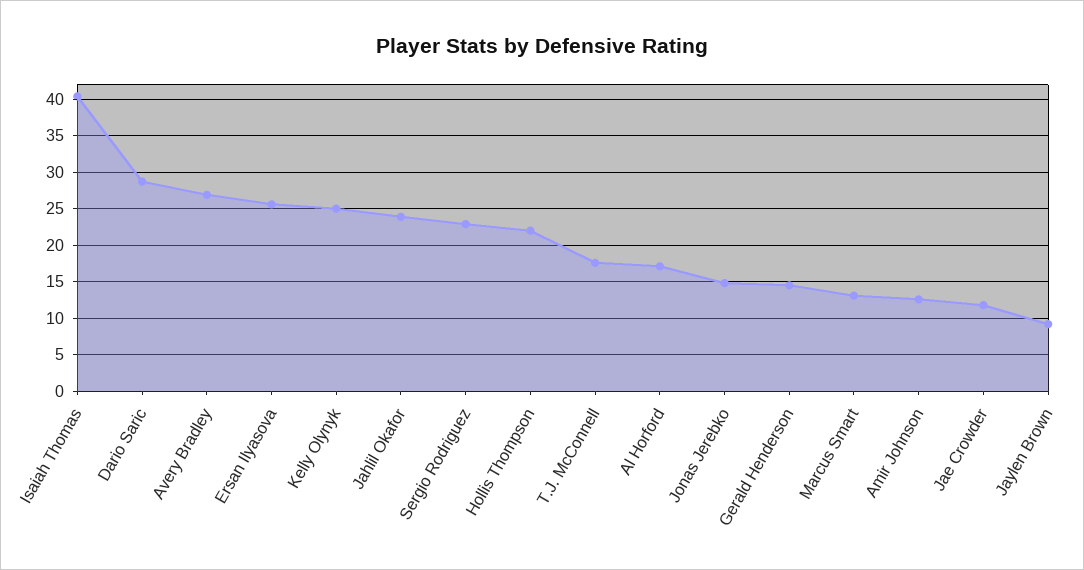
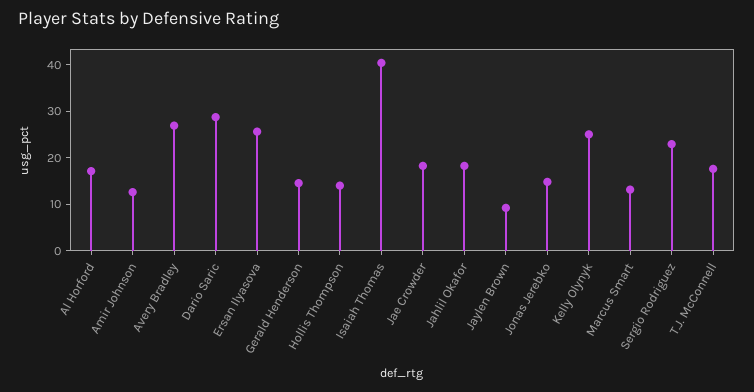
  {
    "Isaiah Thomas": 40,
    "Dario Saric": 29,
    "Avery Bradley": 27,
    "Ersan Ilyasova": 26,
    "Kelly Olynyk": 25,
-   "Jahlil Okafor": 24,
+   "Jahlil Okafor": 18,
    "Sergio Rodriguez": 23,
-   "Hollis Thompson": 22,
+   "Hollis Thompson": 14,
    "T.J. McConnell": 18,
    "Al Horford": 17,
    "Jonas Jerebko": 15,
    "Gerald Henderson": 15,
    "Marcus Smart": 13,
    "Amir Johnson": 13,
-   "Jae Crowder": 12,
+   "Jae Crowder": 18,
    "Jaylen Brown": 9
  }

